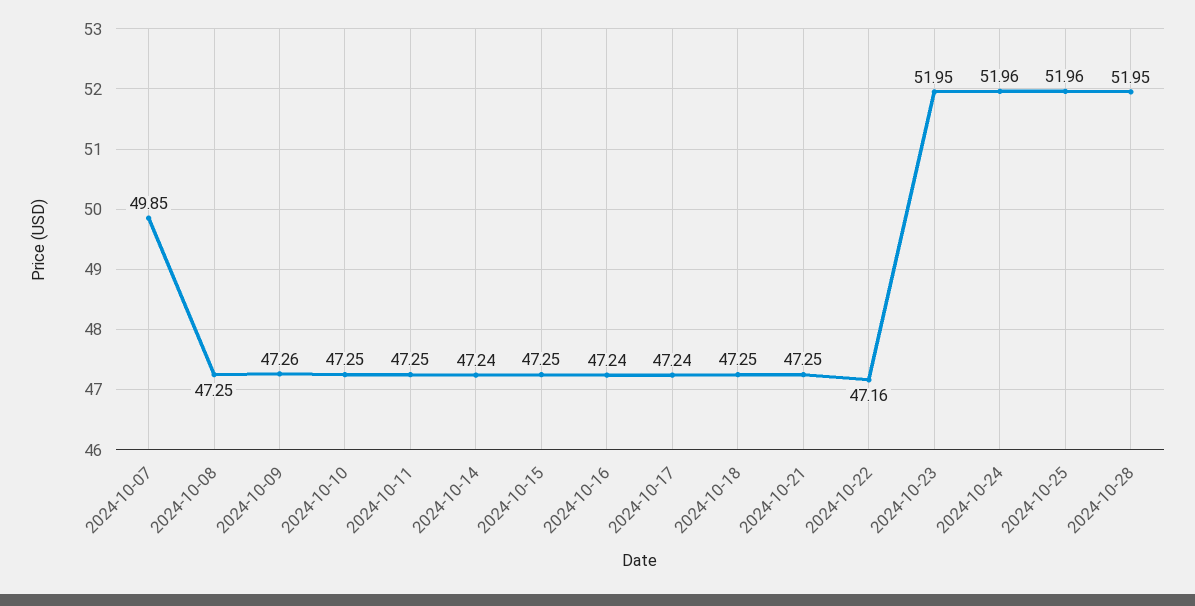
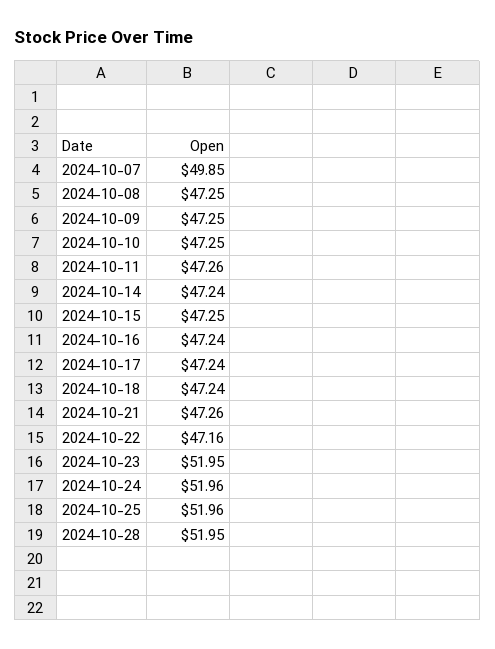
  {
    "2024-10-07": 49.85,
    "2024-10-08": 47.25,
-   "2024-10-09": 47.26,
+   "2024-10-09": 47.25,
    "2024-10-10": 47.25,
-   "2024-10-11": 47.25,
+   "2024-10-11": 47.26,
    "2024-10-14": 47.24,
    "2024-10-15": 47.25,
    "2024-10-16": 47.24,
    "2024-10-17": 47.24,
-   "2024-10-18": 47.25,
+   "2024-10-18": 47.24,
-   "2024-10-21": 47.25,
+   "2024-10-21": 47.26,
    "2024-10-22": 47.16,
    "2024-10-23": 51.95,
    "2024-10-24": 51.96,
    "2024-10-25": 51.96,
    "2024-10-28": 51.95
  }

